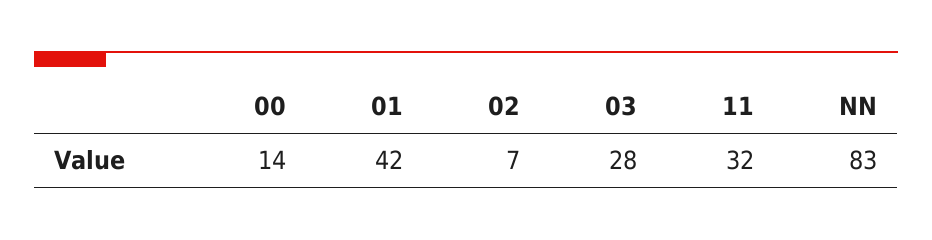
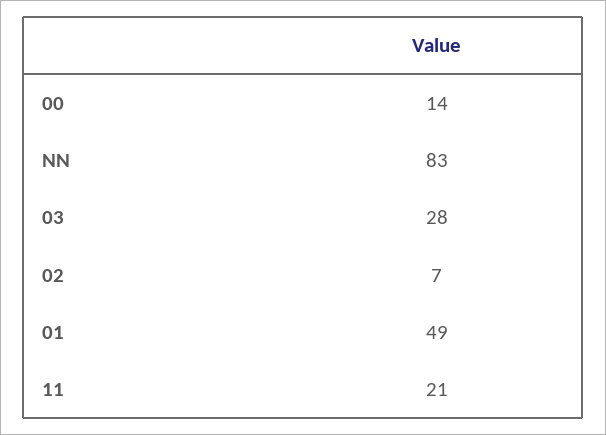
  {
    "00": 14,
-   "01": 42,
+   "01": 49,
    "02": 7,
    "03": 28,
-   "11": 32,
+   "11": 21,
    "NN": 83
  }

